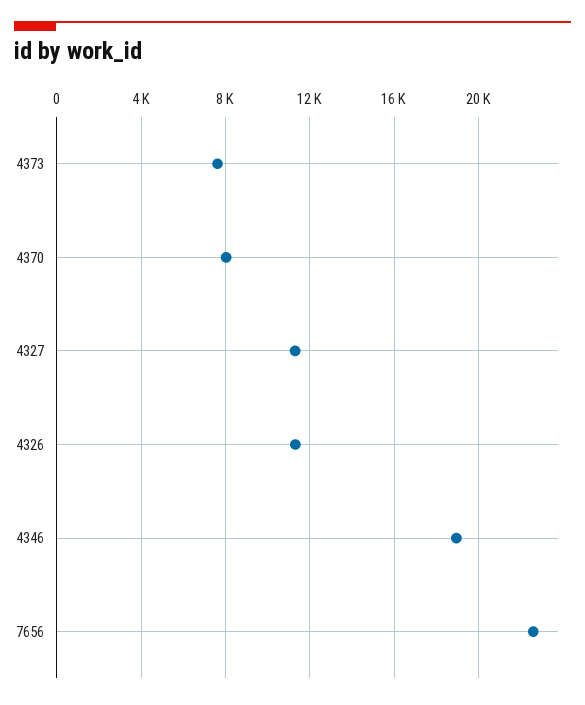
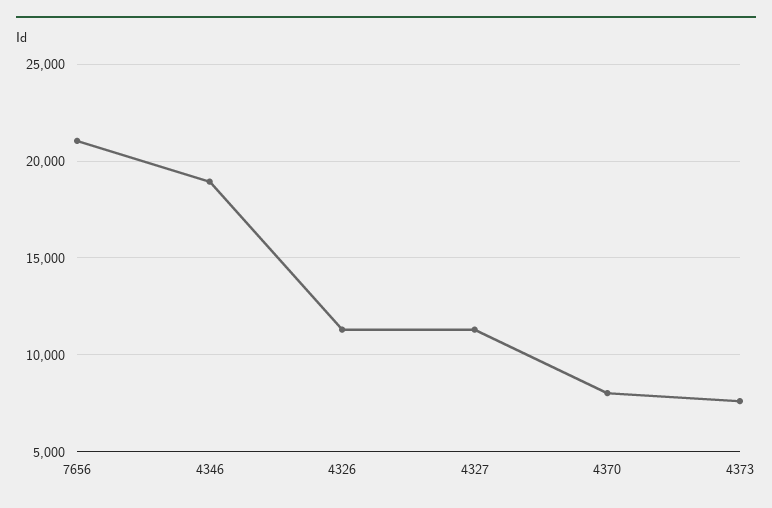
  {
    "4373": 7500,
    "4370": 8000,
    "4327": 11500,
    "4326": 11500,
    "4346": 19000,
-   "7656": 22500
+   "7656": 21000
  }

